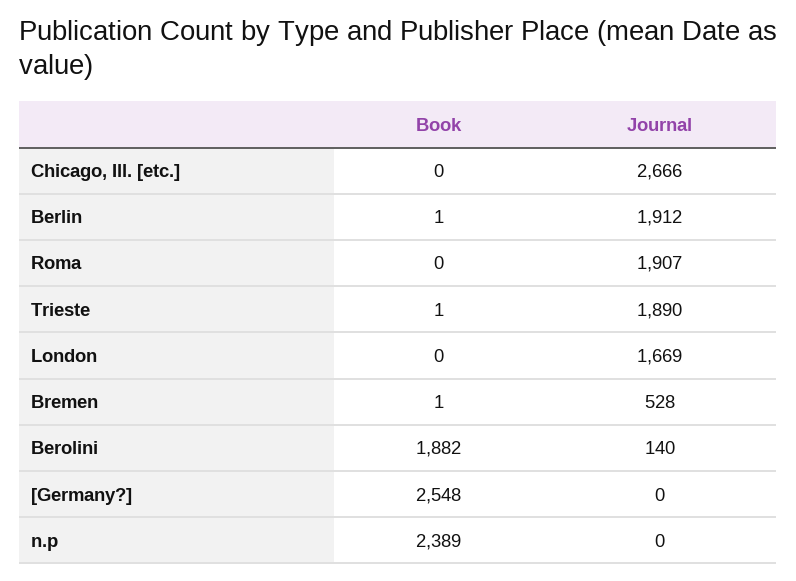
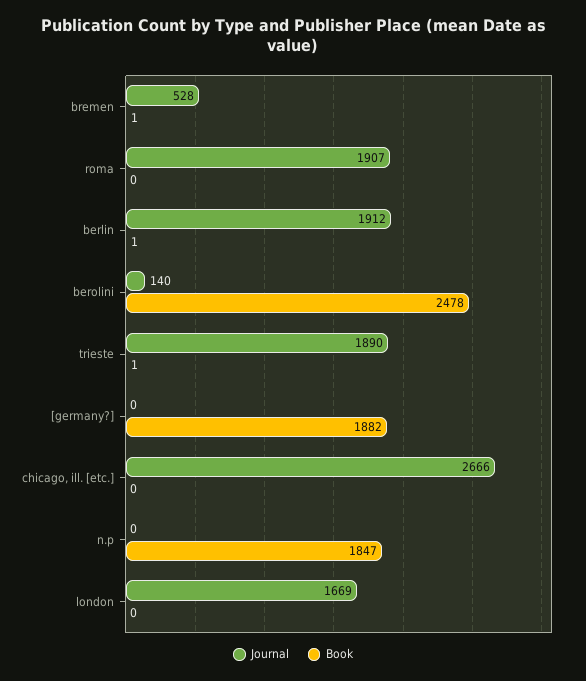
  {
    "Book": {
      "Chicago, Ill. [etc.]": 0,
      "Berlin": 1,
      "Roma": 0,
      "Trieste": 1,
      "London": 0,
      "Bremen": 1,
-     "Berolini": 1882,
+     "Berolini": 2478,
-     "[Germany?]": 2548,
+     "[Germany?]": 1882,
-     "n.p": 2389
+     "n.p": 1847
    },
    "Journal": {
      "Chicago, Ill. [etc.]": 2666,
      "Berlin": 1912,
      "Roma": 1907,
      "Trieste": 1890,
      "London": 1669,
      "Bremen": 528,
      "Berolini": 140,
      "[Germany?]": 0,
      "n.p": 0
    }
  }

